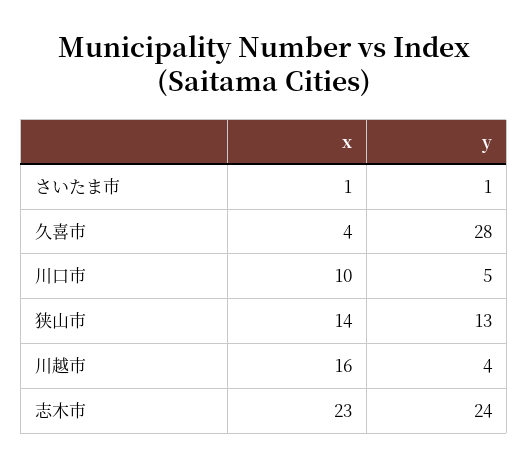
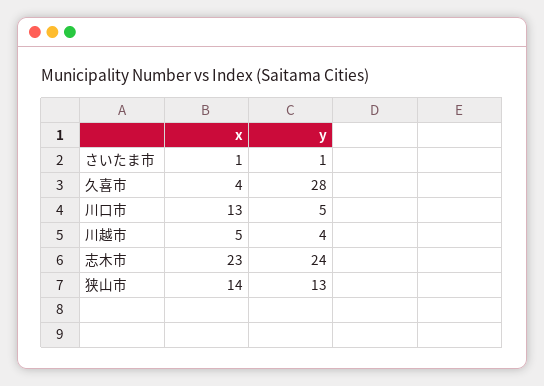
  {
    "x": {
      "さいたま市": 1,
      "久喜市": 4,
-     "川口市": 10,
+     "川口市": 13,
      "狭山市": 14,
-     "川越市": 16,
+     "川越市": 5,
      "志木市": 23
    },
    "y": {
      "さいたま市": 1,
      "久喜市": 28,
      "川口市": 5,
      "狭山市": 13,
      "川越市": 4,
      "志木市": 24
    }
  }

